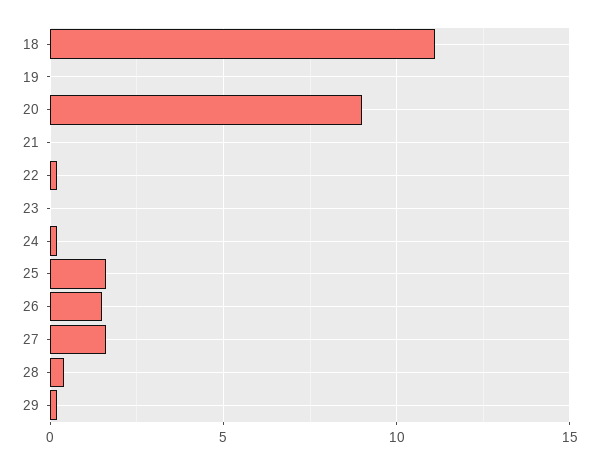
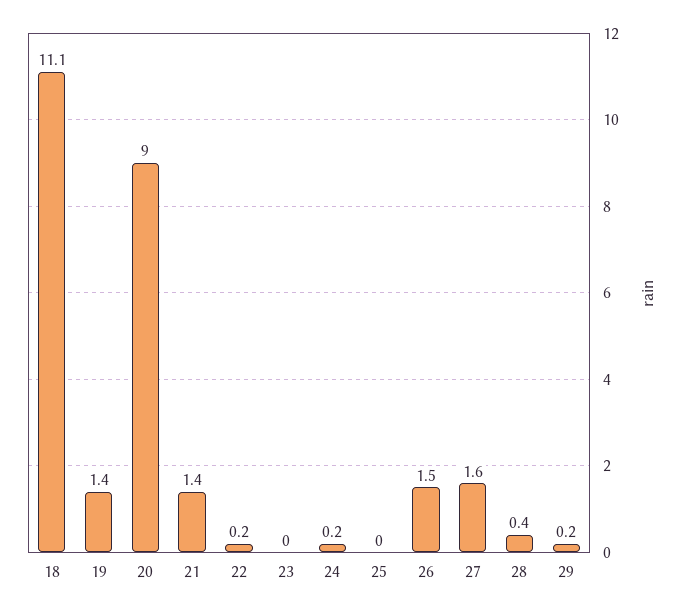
  {
    "18": 11.1,
-   "19": 0,
+   "19": 1.4,
    "20": 9,
-   "21": 0,
+   "21": 1.4,
    "22": 0.2,
    "23": 0,
    "24": 0.2,
-   "25": 1.5,
+   "25": 0,
    "26": 1.5,
    "27": 1.6,
    "28": 0.4,
    "29": 0.2
  }

